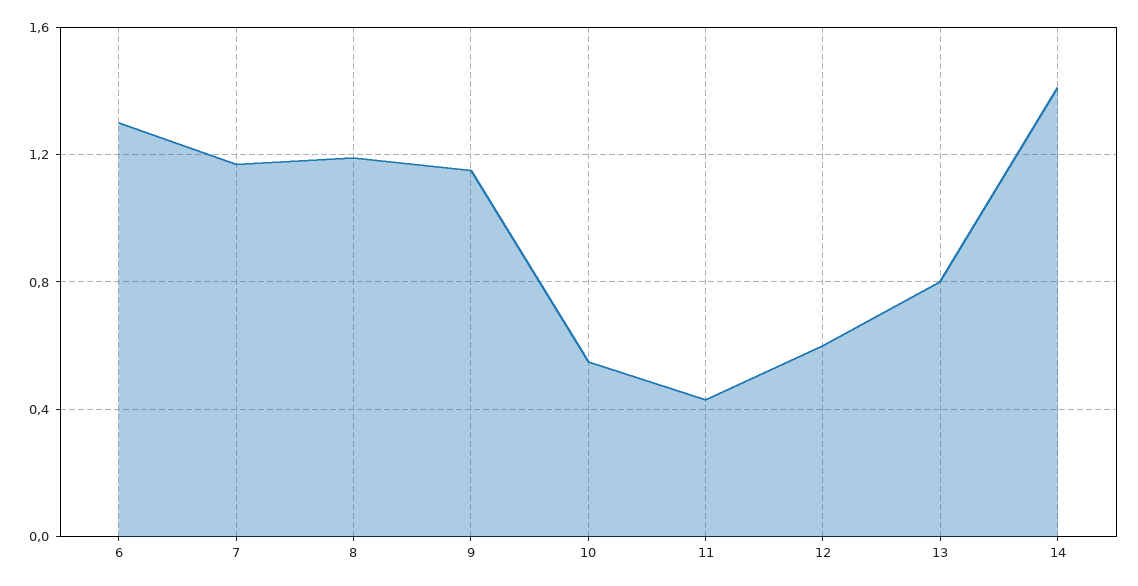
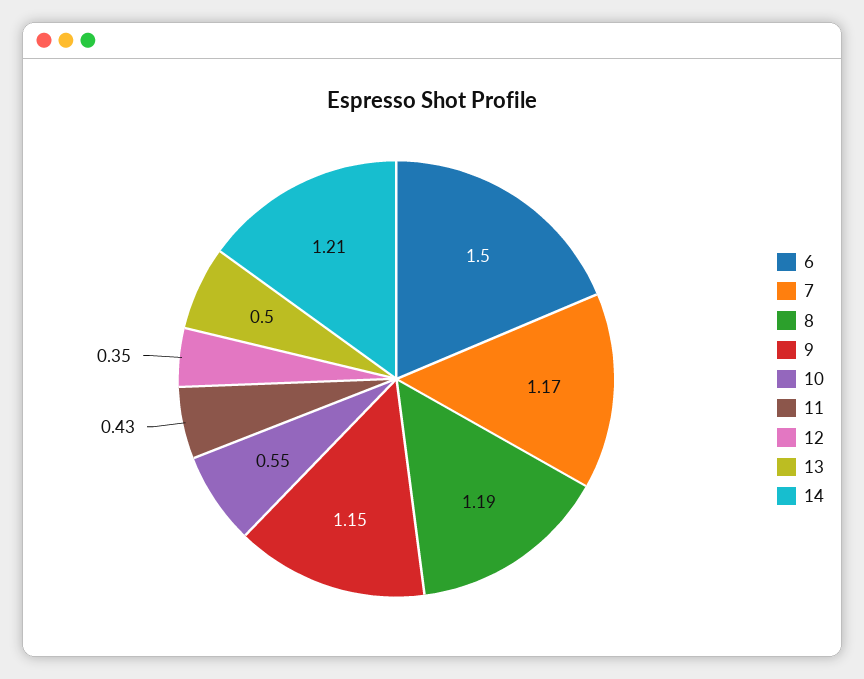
  {
-   "6": 1.3,
+   "6": 1.5,
    "7": 1.17,
    "8": 1.19,
    "9": 1.15,
    "10": 0.55,
    "11": 0.43,
-   "12": 0.6,
+   "12": 0.35,
-   "13": 0.8,
+   "13": 0.5,
-   "14": 1.4
+   "14": 1.21
  }

